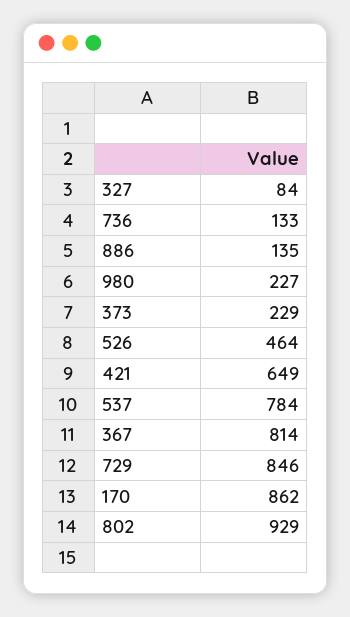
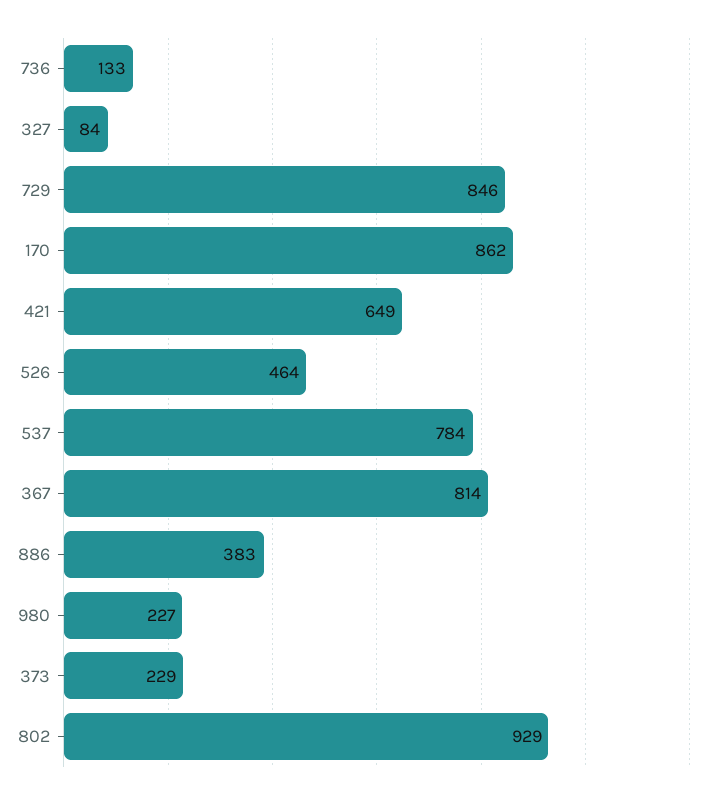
  {
    "327": 84,
    "736": 133,
-   "886": 135,
+   "886": 383,
    "980": 227,
    "373": 229,
    "526": 464,
    "421": 649,
    "537": 784,
    "367": 814,
    "729": 846,
    "170": 862,
    "802": 929
  }

